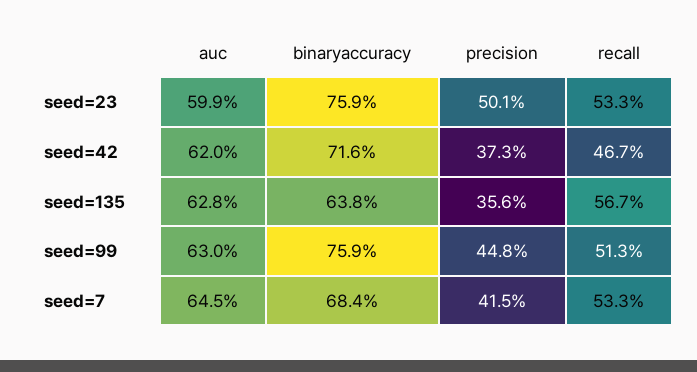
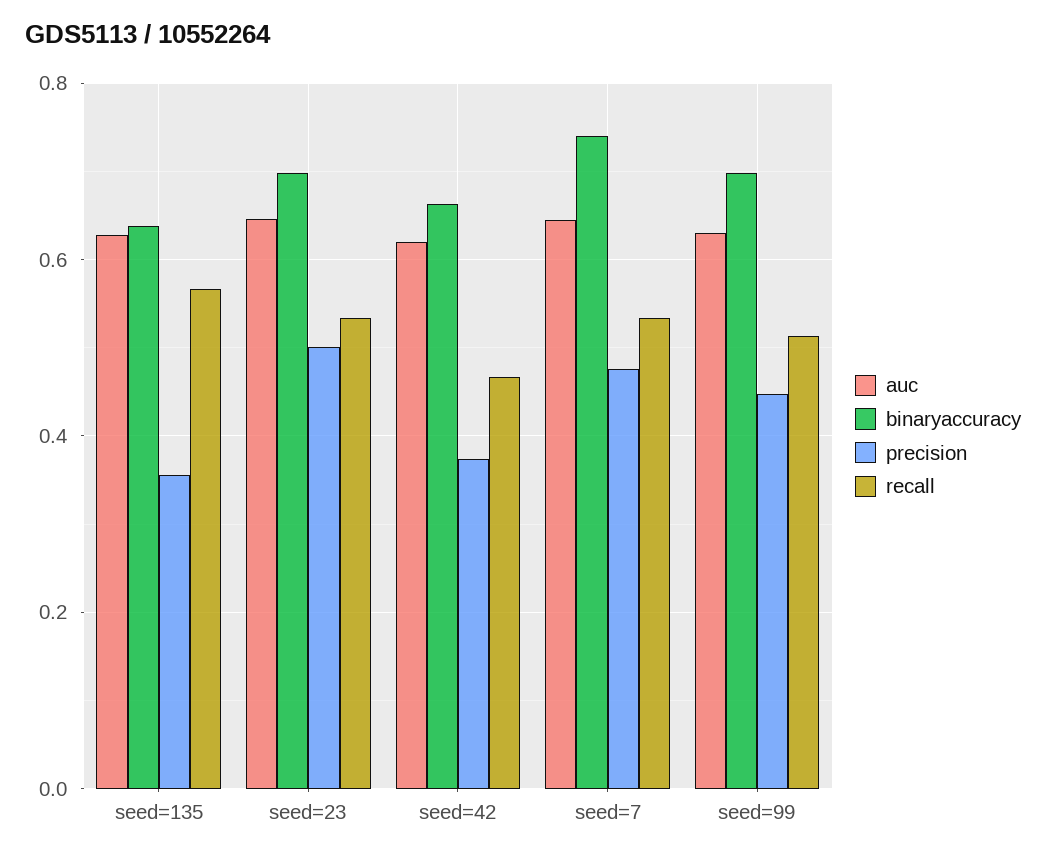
  {
    "auc": {
-     "seed=23": 0.599,
+     "seed=23": 0.64,
      "seed=42": 0.62,
      "seed=135": 0.628,
      "seed=99": 0.63,
      "seed=7": 0.645
    },
    "binaryaccuracy": {
-     "seed=23": 0.759,
+     "seed=23": 0.7,
-     "seed=42": 0.716,
+     "seed=42": 0.66,
      "seed=135": 0.638,
-     "seed=99": 0.759,
+     "seed=99": 0.7,
-     "seed=7": 0.684
+     "seed=7": 0.74
    },
    "precision": {
      "seed=23": 0.501,
      "seed=42": 0.373,
      "seed=135": 0.356,
      "seed=99": 0.448,
-     "seed=7": 0.415
+     "seed=7": 0.48
    },
    "recall": {
      "seed=23": 0.533,
      "seed=42": 0.467,
      "seed=135": 0.567,
      "seed=99": 0.513,
      "seed=7": 0.533
    }
  }

